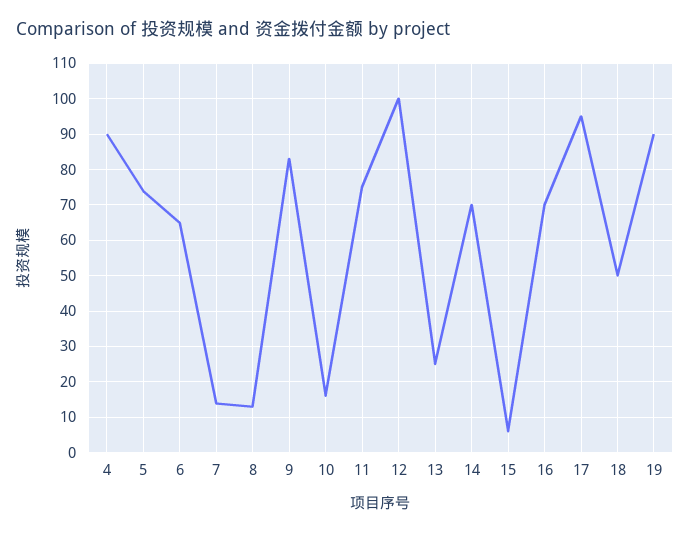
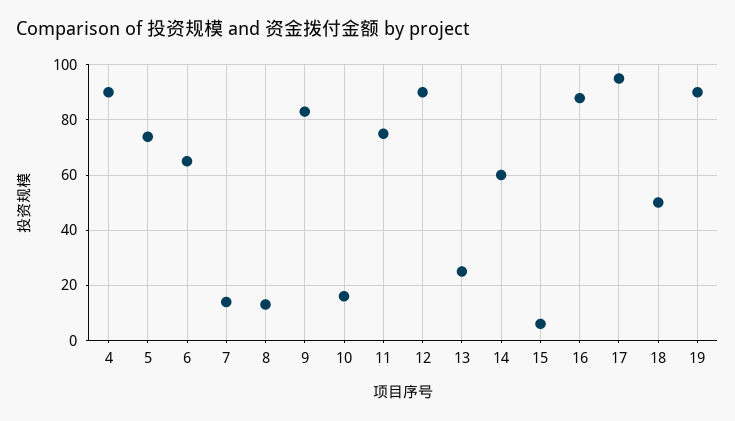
  {
    "4": 90,
    "5": 74,
    "6": 66,
    "7": 14,
    "8": 14,
    "9": 84,
    "10": 16,
    "11": 76,
-   "12": 100,
+   "12": 90,
    "13": 26,
-   "14": 70,
+   "14": 60,
    "15": 6,
-   "16": 70,
+   "16": 87.5,
    "17": 96,
    "18": 50,
    "19": 90
  }

